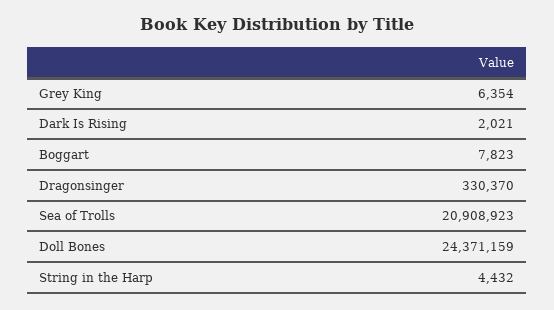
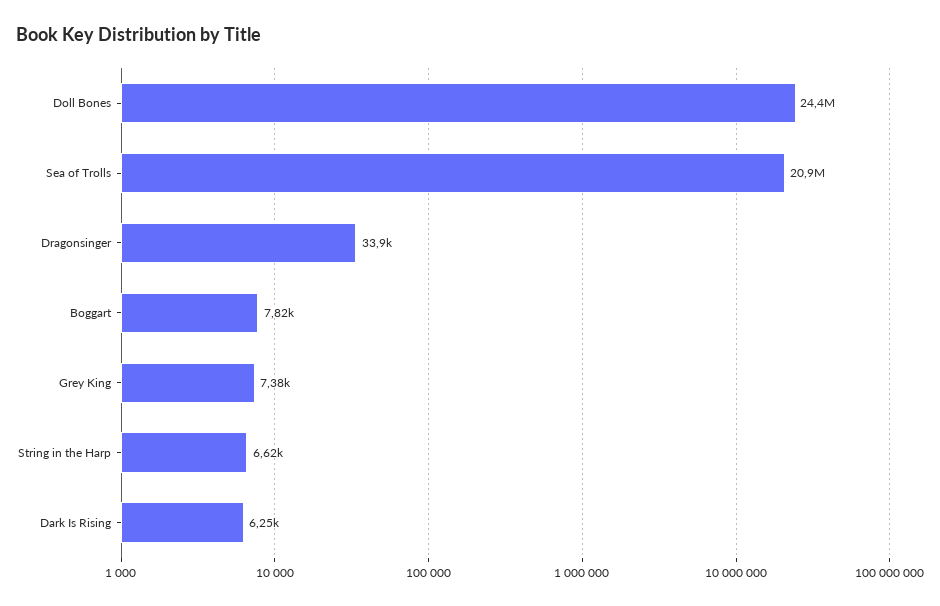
  {
-   "Grey King": 6354,
+   "Grey King": 7380,
-   "Dark Is Rising": 2021,
+   "Dark Is Rising": 6250,
    "Boggart": 7823,
-   "Dragonsinger": 330370,
+   "Dragonsinger": 33900,
    "Sea of Trolls": 20908923,
    "Doll Bones": 24371159,
-   "String in the Harp": 4432
+   "String in the Harp": 6620
  }

